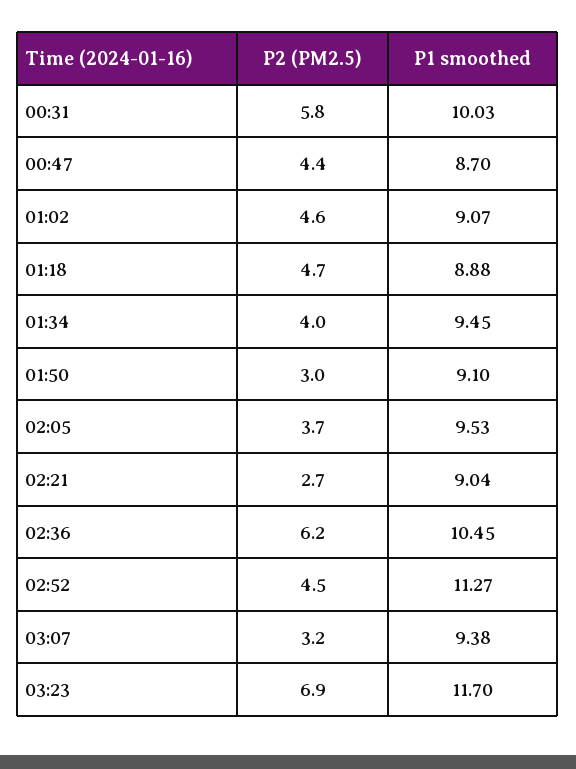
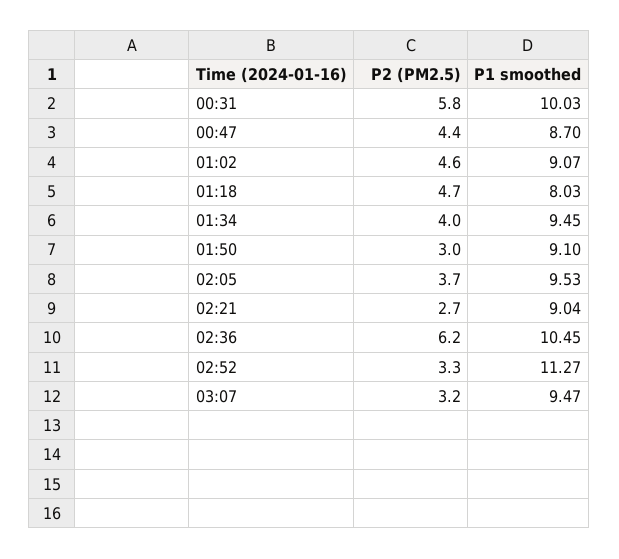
  {
    "P2 (PM2.5)": {
      "00:31": 5.8,
      "00:47": 4.4,
      "01:02": 4.6,
      "01:18": 4.7,
      "01:34": 4,
      "01:50": 3,
      "02:05": 3.7,
      "02:21": 2.7,
      "02:36": 6.2,
-     "02:52": 4.5,
+     "02:52": 3.3,
-     "03:07": 3.2,
+     "03:07": 3.2
-     "03:23": 6.9
    },
    "P1 smoothed": {
      "00:31": 10.03,
      "00:47": 8.7,
      "01:02": 9.07,
-     "01:18": 8.88,
+     "01:18": 8.03,
      "01:34": 9.45,
      "01:50": 9.1,
      "02:05": 9.53,
      "02:21": 9.04,
      "02:36": 10.45,
      "02:52": 11.27,
-     "03:07": 9.38,
+     "03:07": 9.47
-     "03:23": 11.7
    }
  }

